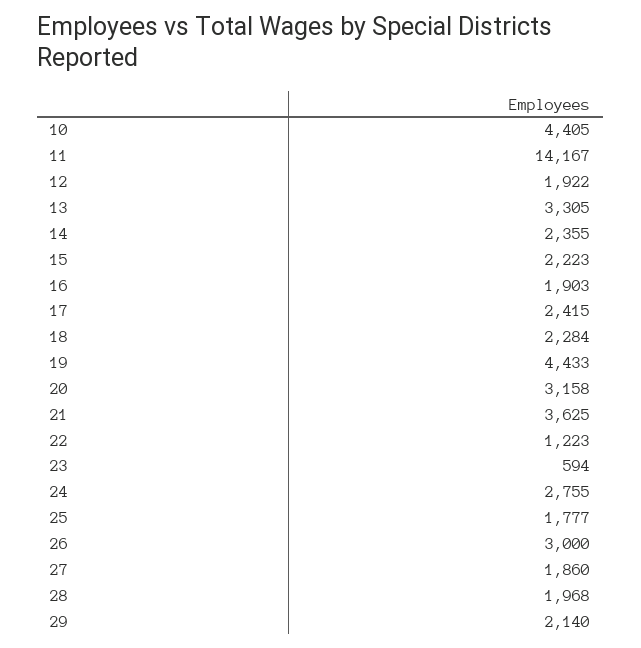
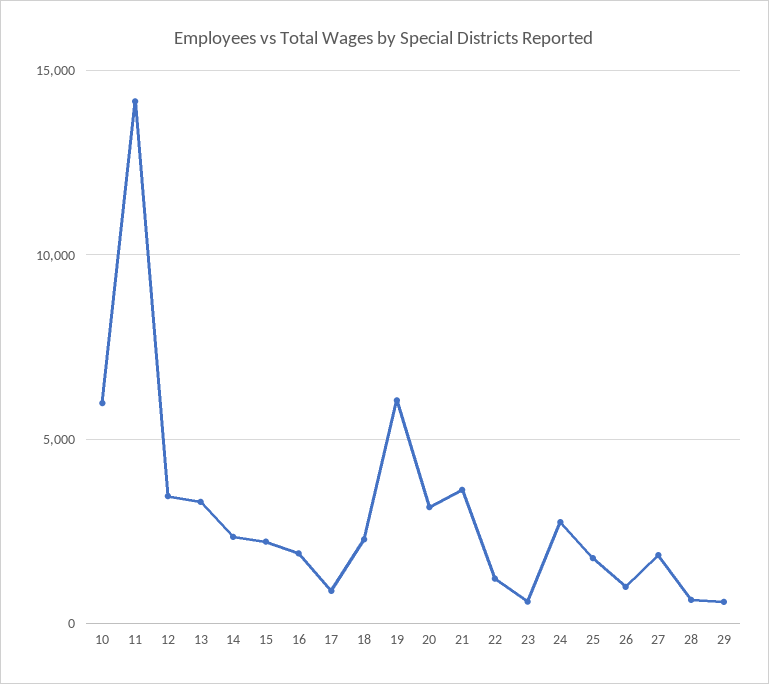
  {
-   "10": 4405,
+   "10": 6000,
    "11": 14167,
-   "12": 1922,
+   "12": 3500,
    "13": 3305,
    "14": 2355,
    "15": 2223,
    "16": 1903,
-   "17": 2415,
+   "17": 1000,
    "18": 2284,
-   "19": 4433,
+   "19": 6000,
    "20": 3158,
    "21": 3625,
    "22": 1223,
    "23": 594,
    "24": 2755,
    "25": 1777,
-   "26": 3000,
+   "26": 1000,
    "27": 1860,
-   "28": 1968,
+   "28": 500,
-   "29": 2140
+   "29": 500
  }

